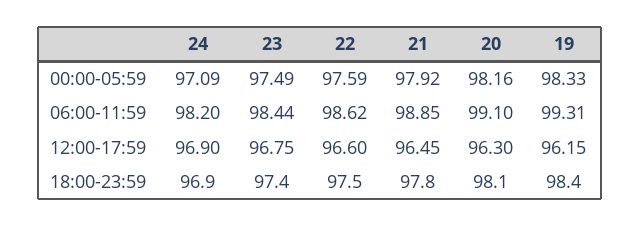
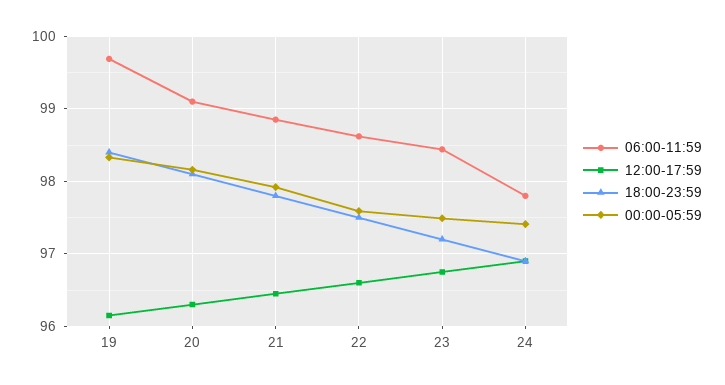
  {
    "00:00-05:59": {
-     "24": 97.09,
+     "24": 97.4,
      "23": 97.49,
      "22": 97.59,
      "21": 97.92,
      "20": 98.16,
      "19": 98.33
    },
    "06:00-11:59": {
-     "24": 98.2,
+     "24": 97.8,
      "23": 98.44,
      "22": 98.62,
      "21": 98.85,
      "20": 99.1,
-     "19": 99.31
+     "19": 99.7
    },
    "12:00-17:59": {
      "24": 96.9,
      "23": 96.75,
      "22": 96.6,
      "21": 96.45,
      "20": 96.3,
      "19": 96.15
    },
    "18:00-23:59": {
      "24": 96.9,
-     "23": 97.4,
+     "23": 97.2,
      "22": 97.5,
      "21": 97.8,
      "20": 98.1,
      "19": 98.4
    }
  }

